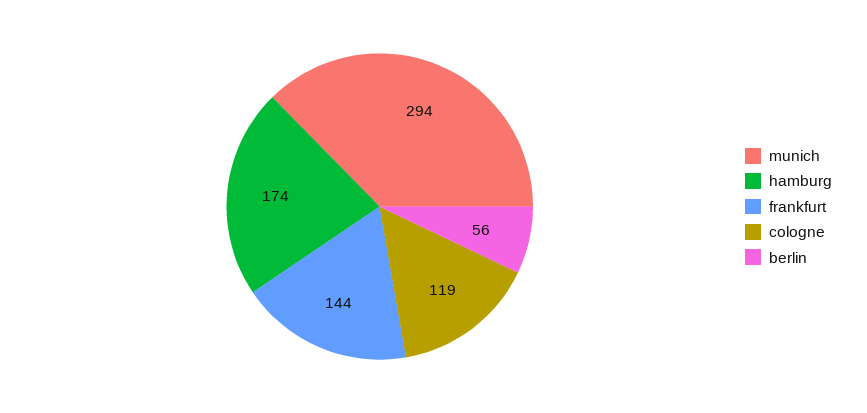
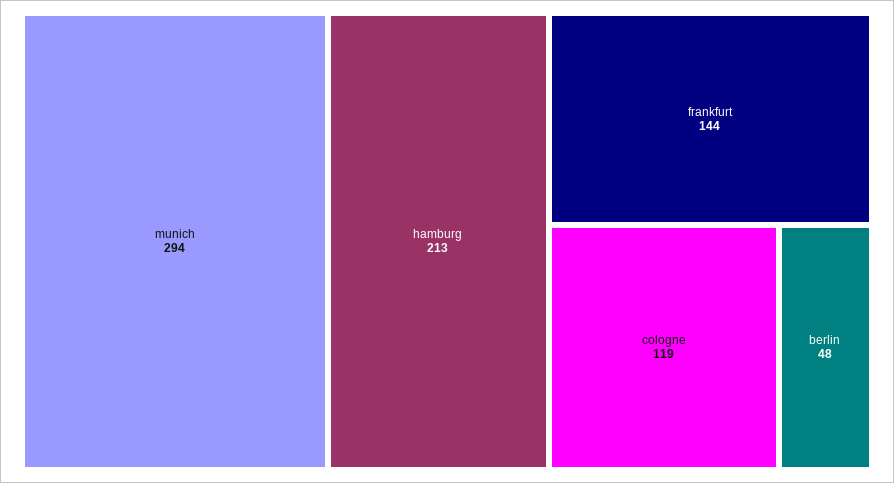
  {
    "munich": 294,
-   "hamburg": 174,
+   "hamburg": 213,
    "frankfurt": 144,
    "cologne": 119,
-   "berlin": 56
+   "berlin": 48
  }

